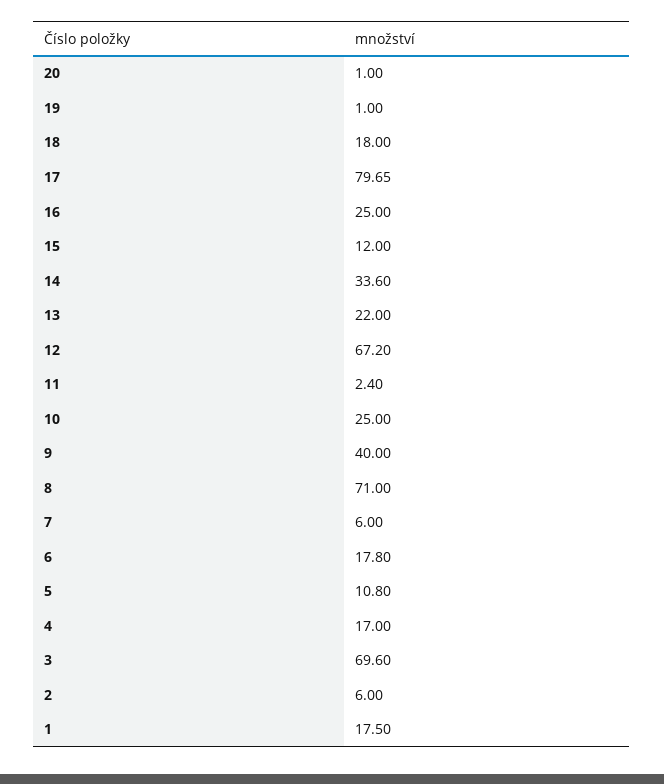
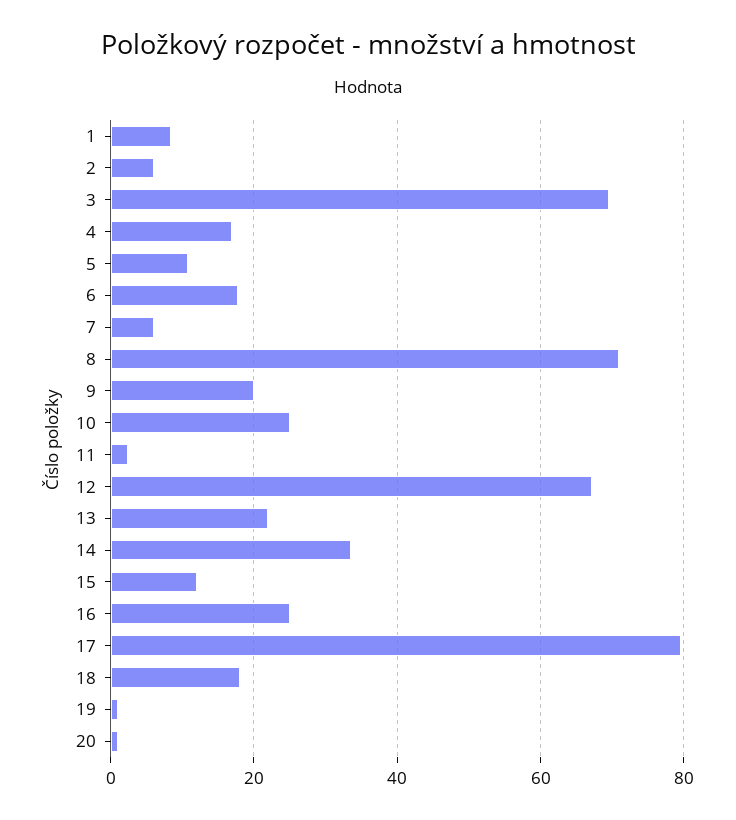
  {
    "20": 1,
    "19": 1,
    "18": 18,
    "17": 79.65,
    "16": 25,
    "15": 12,
    "14": 33.6,
    "13": 22,
    "12": 67.2,
    "11": 2.4,
    "10": 25,
-   "9": 40,
+   "9": 20,
    "8": 71,
    "7": 6,
    "6": 17.8,
    "5": 10.8,
    "4": 17,
    "3": 69.6,
    "2": 6,
-   "1": 17.5
+   "1": 8
  }

